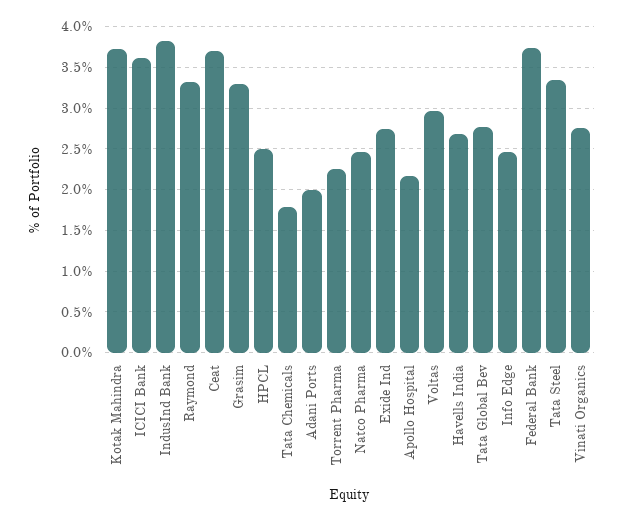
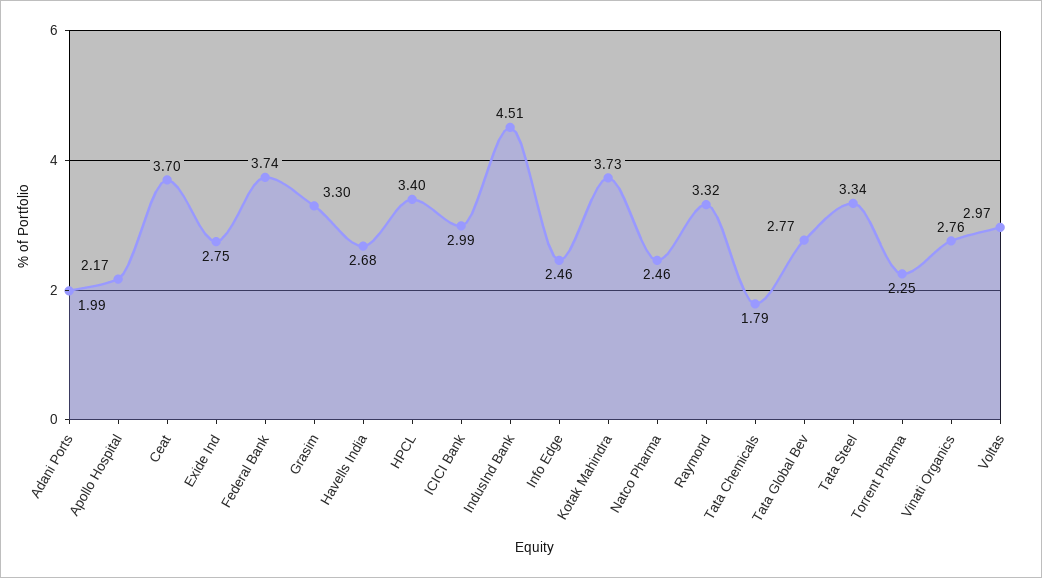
  {
    "Kotak Mahindra": 3.73,
-   "ICICI Bank": 3.6,
+   "ICICI Bank": 2.99,
-   "IndusInd Bank": 3.8,
+   "IndusInd Bank": 4.51,
    "Raymond": 3.32,
    "Ceat": 3.7,
    "Grasim": 3.3,
-   "HPCL": 2.5,
+   "HPCL": 3.4,
    "Tata Chemicals": 1.79,
    "Adani Ports": 1.99,
    "Torrent Pharma": 2.25,
    "Natco Pharma": 2.46,
    "Exide Ind": 2.75,
    "Apollo Hospital": 2.17,
    "Voltas": 2.97,
    "Havells India": 2.68,
    "Tata Global Bev": 2.77,
    "Info Edge": 2.46,
    "Federal Bank": 3.74,
    "Tata Steel": 3.34,
    "Vinati Organics": 2.76
  }

